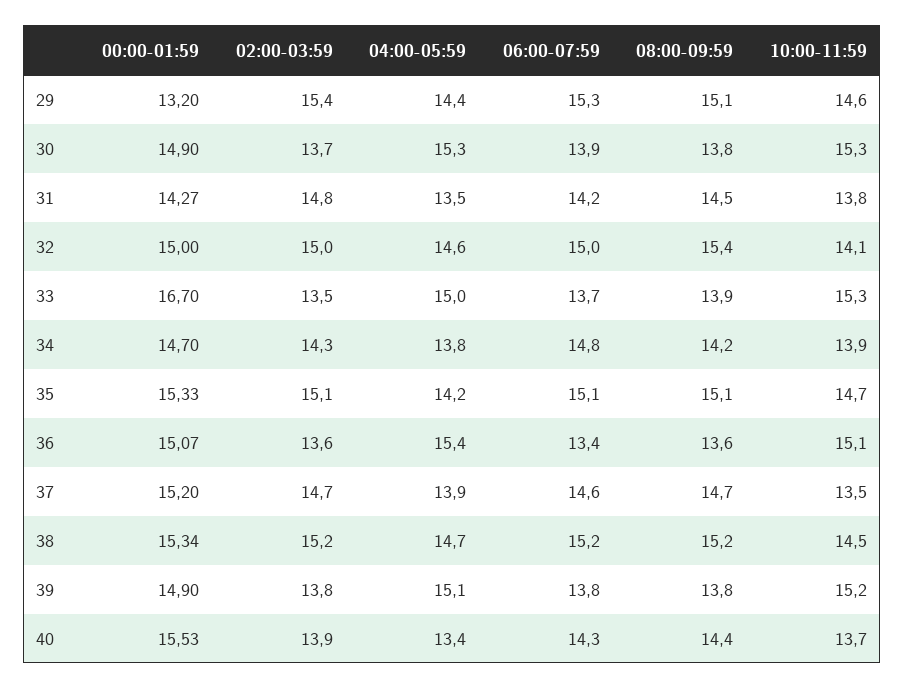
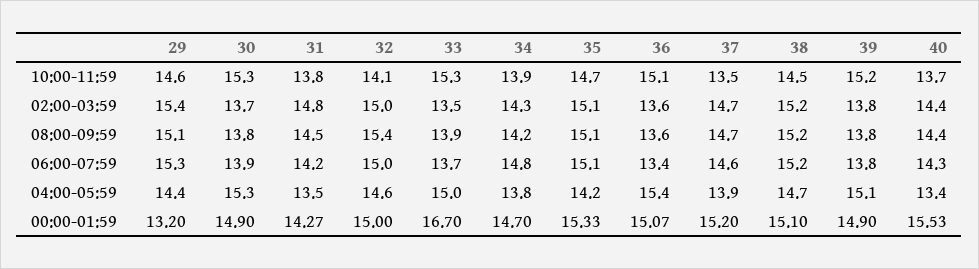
  {
    "00:00-01:59": {
      "29": 13.2,
      "30": 14.9,
      "31": 14.27,
      "32": 15,
      "33": 16.7,
      "34": 14.7,
      "35": 15.33,
      "36": 15.07,
      "37": 15.2,
-     "38": 15.34,
+     "38": 15.1,
      "39": 14.9,
      "40": 15.53
    },
    "02:00-03:59": {
      "29": 15.4,
      "30": 13.7,
      "31": 14.8,
      "32": 15,
      "33": 13.5,
      "34": 14.3,
      "35": 15.1,
      "36": 13.6,
      "37": 14.7,
      "38": 15.2,
      "39": 13.8,
-     "40": 13.9
+     "40": 14.4
    },
    "04:00-05:59": {
      "29": 14.4,
      "30": 15.3,
      "31": 13.5,
      "32": 14.6,
      "33": 15,
      "34": 13.8,
      "35": 14.2,
      "36": 15.4,
      "37": 13.9,
      "38": 14.7,
      "39": 15.1,
      "40": 13.4
    },
    "06:00-07:59": {
      "29": 15.3,
      "30": 13.9,
      "31": 14.2,
      "32": 15,
      "33": 13.7,
      "34": 14.8,
      "35": 15.1,
      "36": 13.4,
      "37": 14.6,
      "38": 15.2,
      "39": 13.8,
      "40": 14.3
    },
    "08:00-09:59": {
      "29": 15.1,
      "30": 13.8,
      "31": 14.5,
      "32": 15.4,
      "33": 13.9,
      "34": 14.2,
      "35": 15.1,
      "36": 13.6,
      "37": 14.7,
      "38": 15.2,
      "39": 13.8,
      "40": 14.4
    },
    "10:00-11:59": {
      "29": 14.6,
      "30": 15.3,
      "31": 13.8,
      "32": 14.1,
      "33": 15.3,
      "34": 13.9,
      "35": 14.7,
      "36": 15.1,
      "37": 13.5,
      "38": 14.5,
      "39": 15.2,
      "40": 13.7
    }
  }

